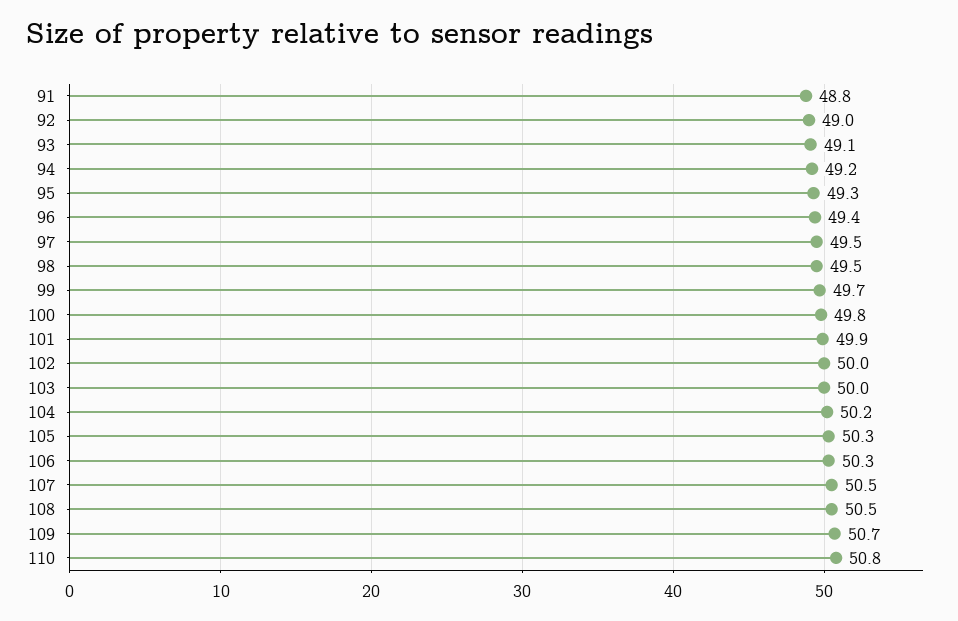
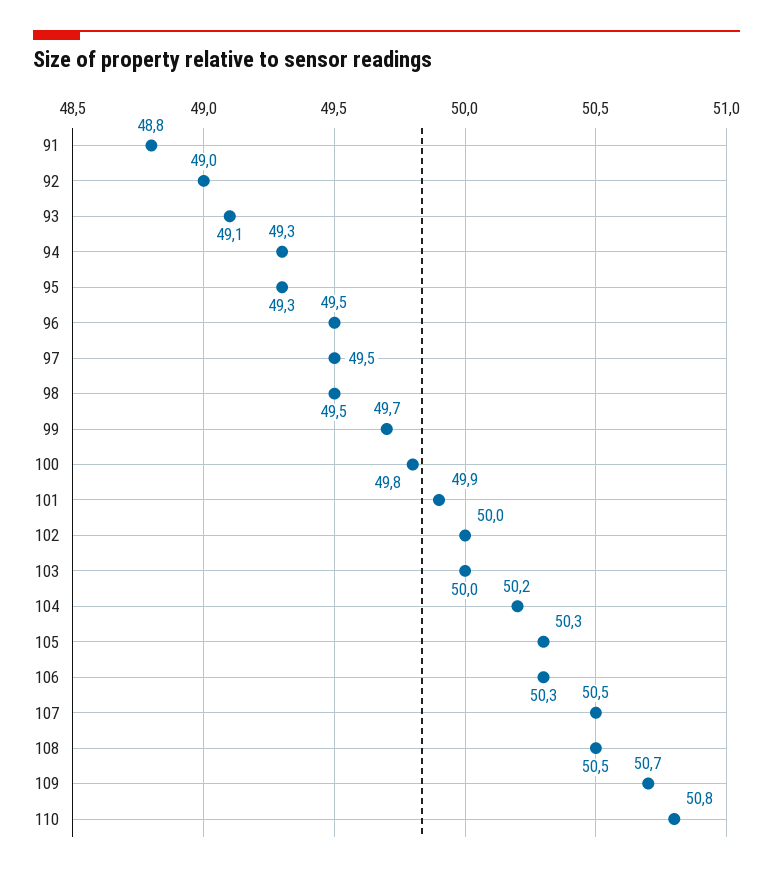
  {
    "91": 48.8,
    "92": 49,
    "93": 49.1,
-   "94": 49.2,
+   "94": 49.3,
    "95": 49.3,
-   "96": 49.4,
+   "96": 49.5,
    "97": 49.5,
    "98": 49.5,
    "99": 49.7,
    "100": 49.8,
    "101": 49.9,
    "102": 50,
    "103": 50,
    "104": 50.2,
    "105": 50.3,
    "106": 50.3,
    "107": 50.5,
    "108": 50.5,
    "109": 50.7,
    "110": 50.8
  }

